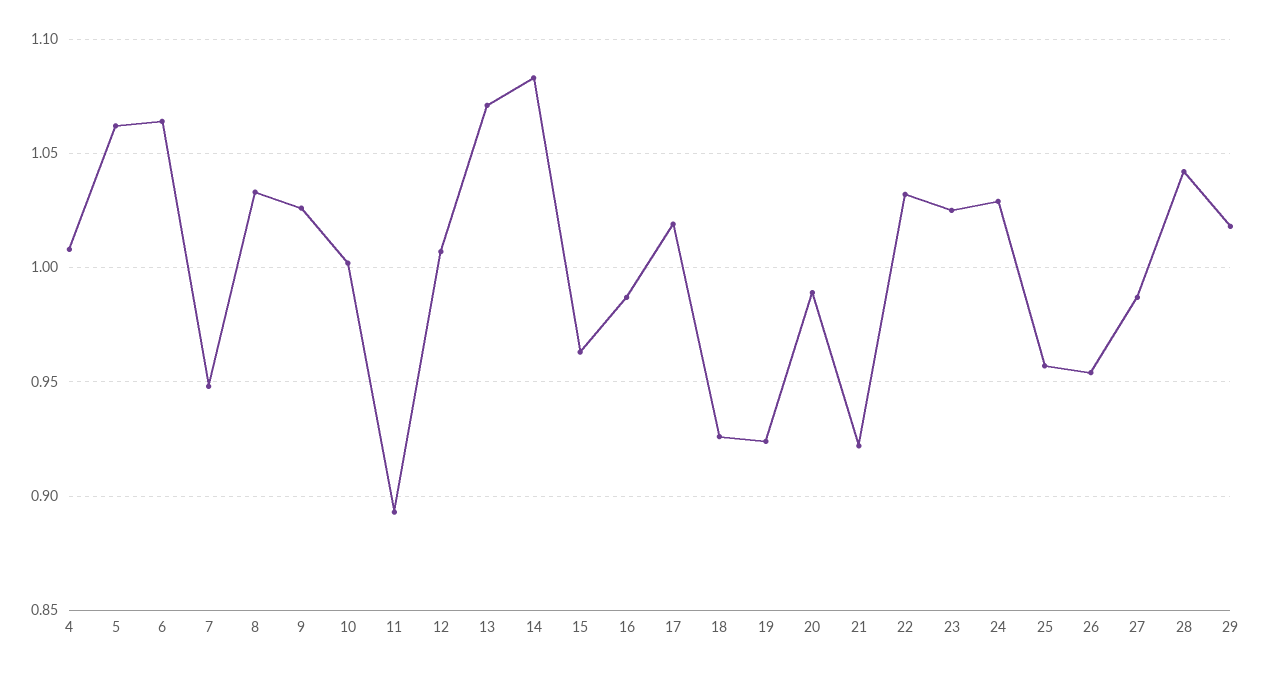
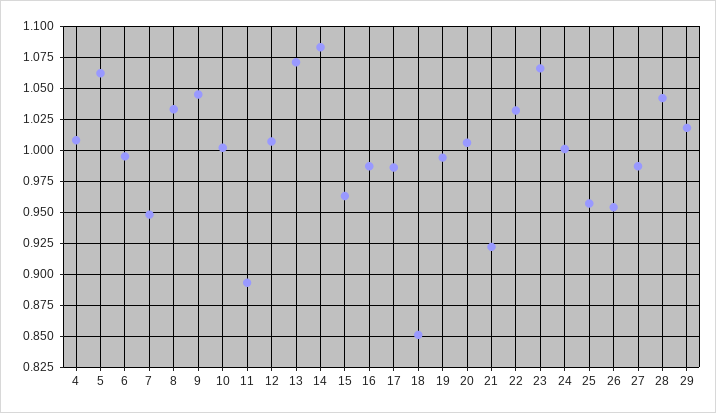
  {
    "4": 1.01,
    "5": 1.06,
-   "6": 1.065,
+   "6": 0.995,
    "7": 0.95,
    "8": 1.035,
-   "9": 1.025,
+   "9": 1.045,
    "10": 1,
    "11": 0.895,
    "12": 1.005,
    "13": 1.07,
    "14": 1.085,
    "15": 0.965,
    "16": 0.985,
-   "17": 1.02,
+   "17": 0.985,
-   "18": 0.925,
+   "18": 0.85,
-   "19": 0.925,
+   "19": 0.995,
-   "20": 0.99,
+   "20": 1.005,
    "21": 0.92,
    "22": 1.03,
-   "23": 1.025,
+   "23": 1.065,
-   "24": 1.03,
+   "24": 1,
    "25": 0.955,
    "26": 0.955,
    "27": 0.985,
    "28": 1.04,
    "29": 1.02
  }

